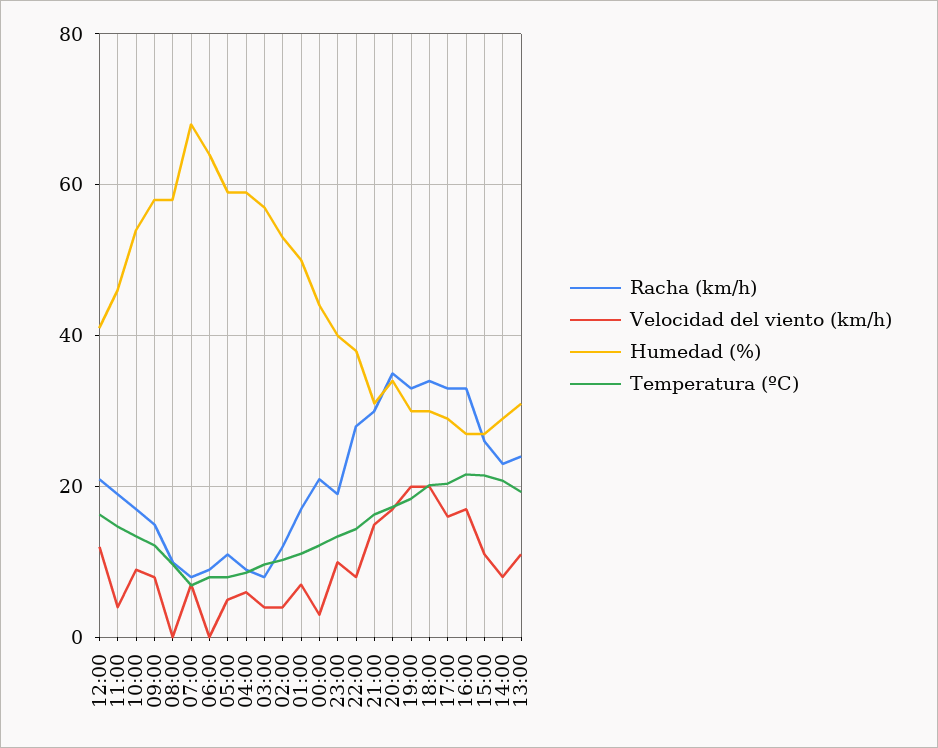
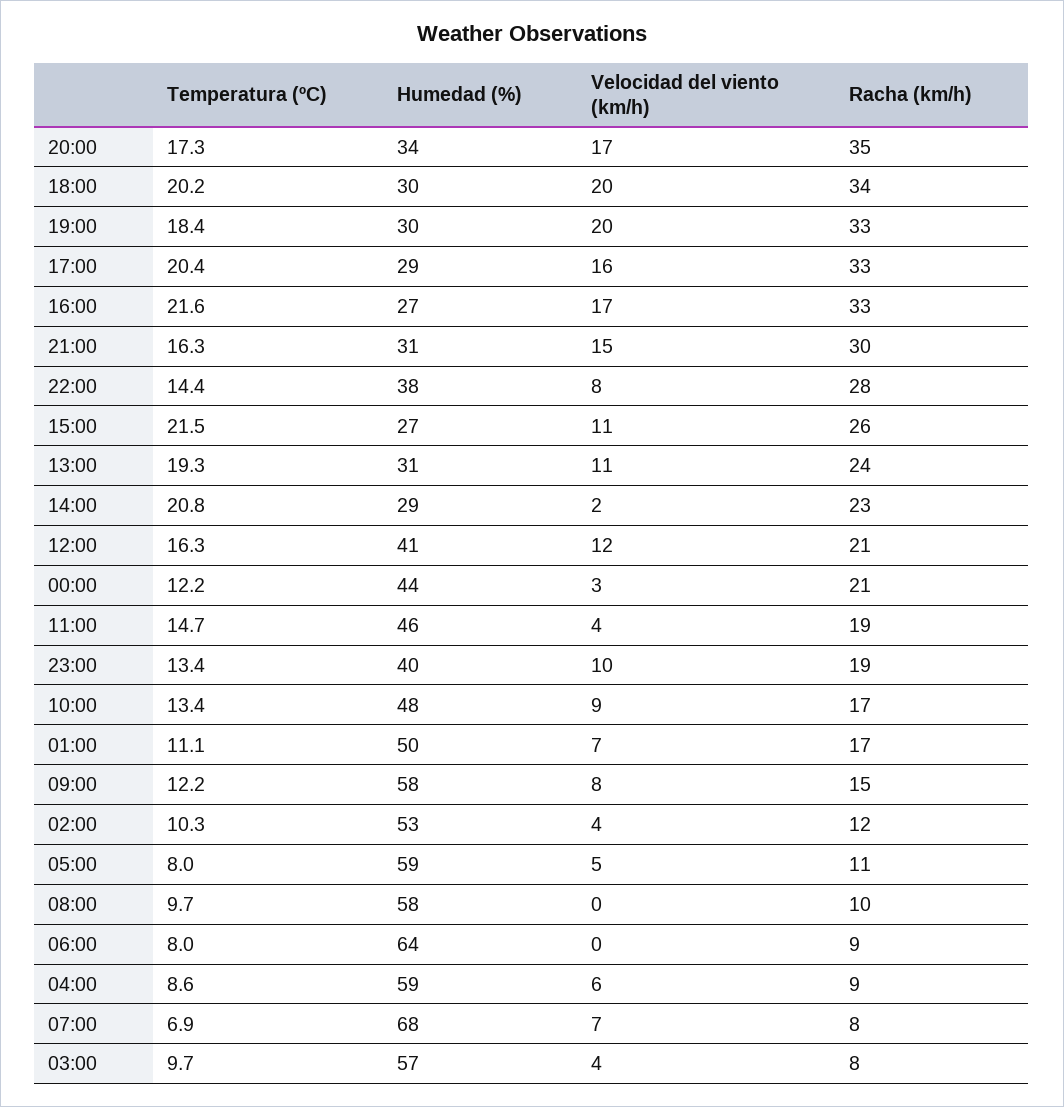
  {
    "Racha (km/h)": {
      "12:00": 21,
      "11:00": 19,
      "10:00": 17,
      "09:00": 15,
      "08:00": 10,
      "07:00": 8,
      "06:00": 9,
      "05:00": 11,
      "04:00": 9,
      "03:00": 8,
      "02:00": 12,
      "01:00": 17,
      "00:00": 21,
      "23:00": 19,
      "22:00": 28,
      "21:00": 30,
      "20:00": 35,
      "19:00": 33,
      "18:00": 34,
      "17:00": 33,
      "16:00": 33,
      "15:00": 26,
      "14:00": 23,
      "13:00": 24
    },
    "Velocidad del viento (km/h)": {
      "12:00": 12,
      "11:00": 4,
      "10:00": 9,
      "09:00": 8,
      "08:00": 0,
      "07:00": 7,
      "06:00": 0,
      "05:00": 5,
      "04:00": 6,
      "03:00": 4,
      "02:00": 4,
      "01:00": 7,
      "00:00": 3,
      "23:00": 10,
      "22:00": 8,
      "21:00": 15,
      "20:00": 17,
      "19:00": 20,
      "18:00": 20,
      "17:00": 16,
      "16:00": 17,
      "15:00": 11,
-     "14:00": 8,
+     "14:00": 2,
      "13:00": 11
    },
    "Humedad (%)": {
      "12:00": 41,
      "11:00": 46,
-     "10:00": 54,
+     "10:00": 48,
      "09:00": 58,
      "08:00": 58,
      "07:00": 68,
      "06:00": 64,
      "05:00": 59,
      "04:00": 59,
      "03:00": 57,
      "02:00": 53,
      "01:00": 50,
      "00:00": 44,
      "23:00": 40,
      "22:00": 38,
      "21:00": 31,
      "20:00": 34,
      "19:00": 30,
      "18:00": 30,
      "17:00": 29,
      "16:00": 27,
      "15:00": 27,
      "14:00": 29,
      "13:00": 31
    },
    "Temperatura (ºC)": {
      "12:00": 16.3,
      "11:00": 14.7,
      "10:00": 13.4,
      "09:00": 12.2,
      "08:00": 9.7,
      "07:00": 6.9,
      "06:00": 8,
      "05:00": 8,
      "04:00": 8.6,
      "03:00": 9.7,
      "02:00": 10.3,
      "01:00": 11.1,
      "00:00": 12.2,
      "23:00": 13.4,
      "22:00": 14.4,
      "21:00": 16.3,
      "20:00": 17.3,
      "19:00": 18.4,
      "18:00": 20.2,
      "17:00": 20.4,
      "16:00": 21.6,
      "15:00": 21.5,
      "14:00": 20.8,
      "13:00": 19.3
    }
  }

